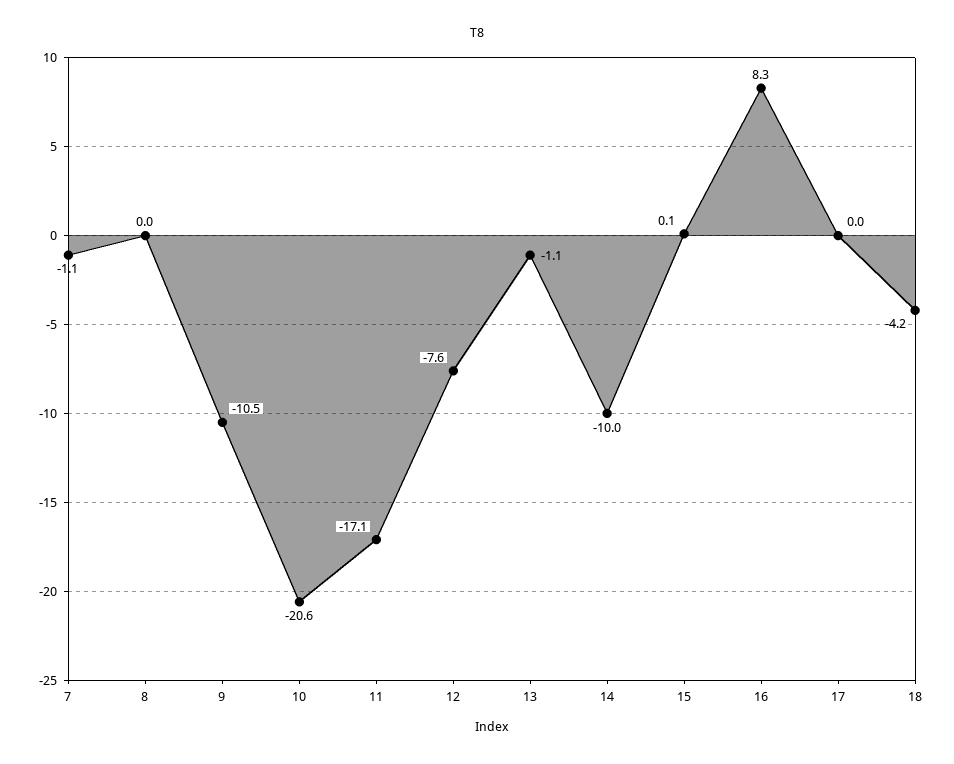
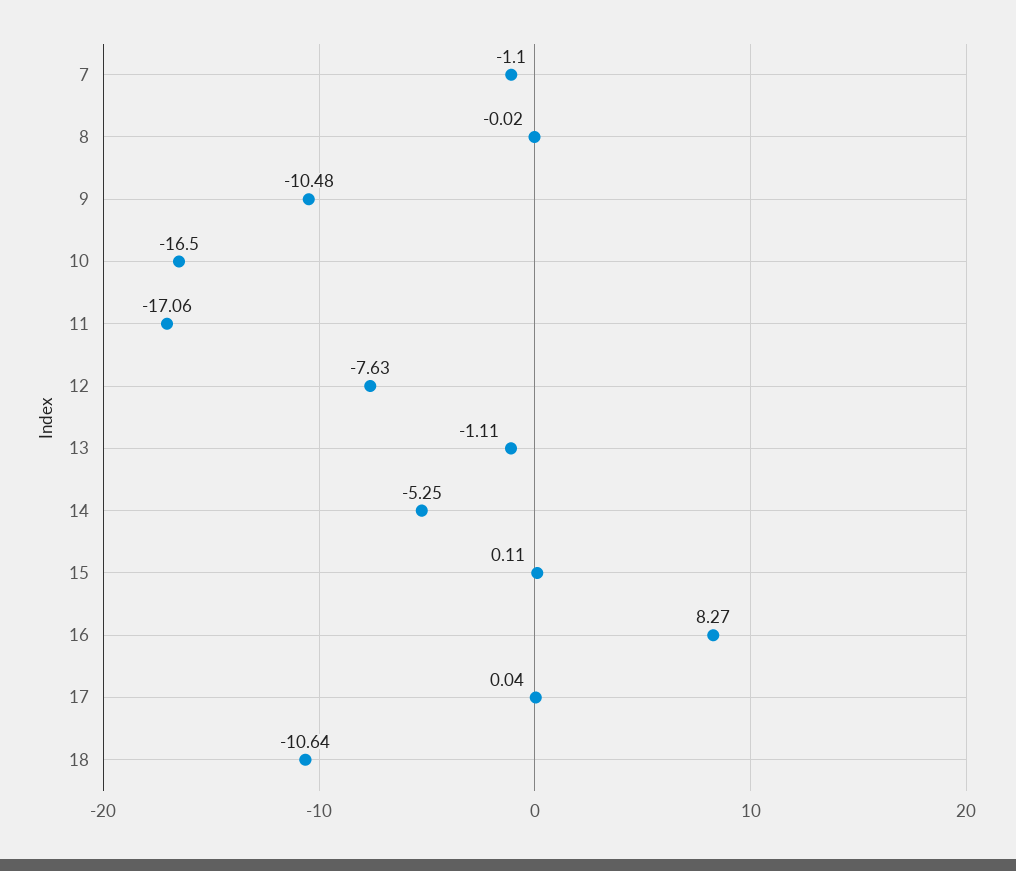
  {
    "7": -1.1,
    "8": -0.02,
    "9": -10.48,
-   "10": -20.6,
+   "10": -16.5,
    "11": -17.06,
    "12": -7.63,
    "13": -1.11,
-   "14": -10,
+   "14": -5.25,
    "15": 0.11,
    "16": 8.27,
    "17": 0.04,
-   "18": -4.2
+   "18": -10.64
  }

